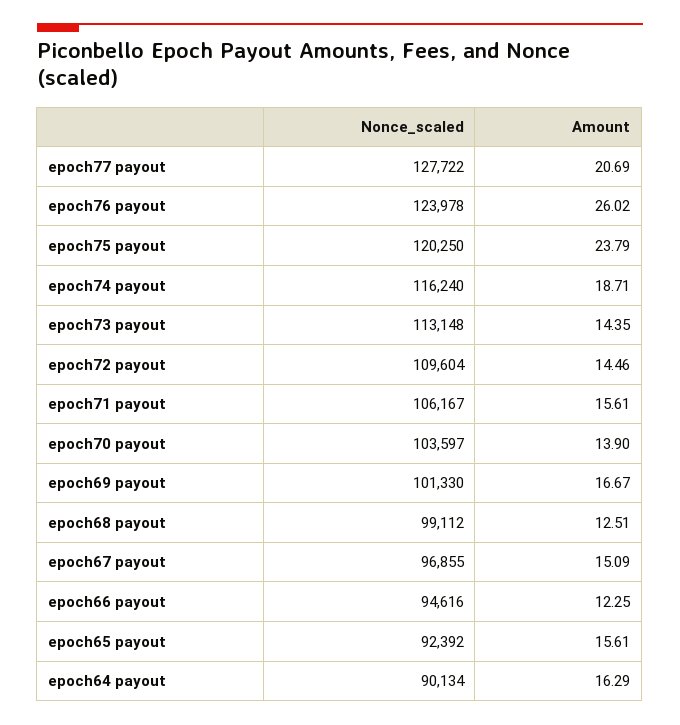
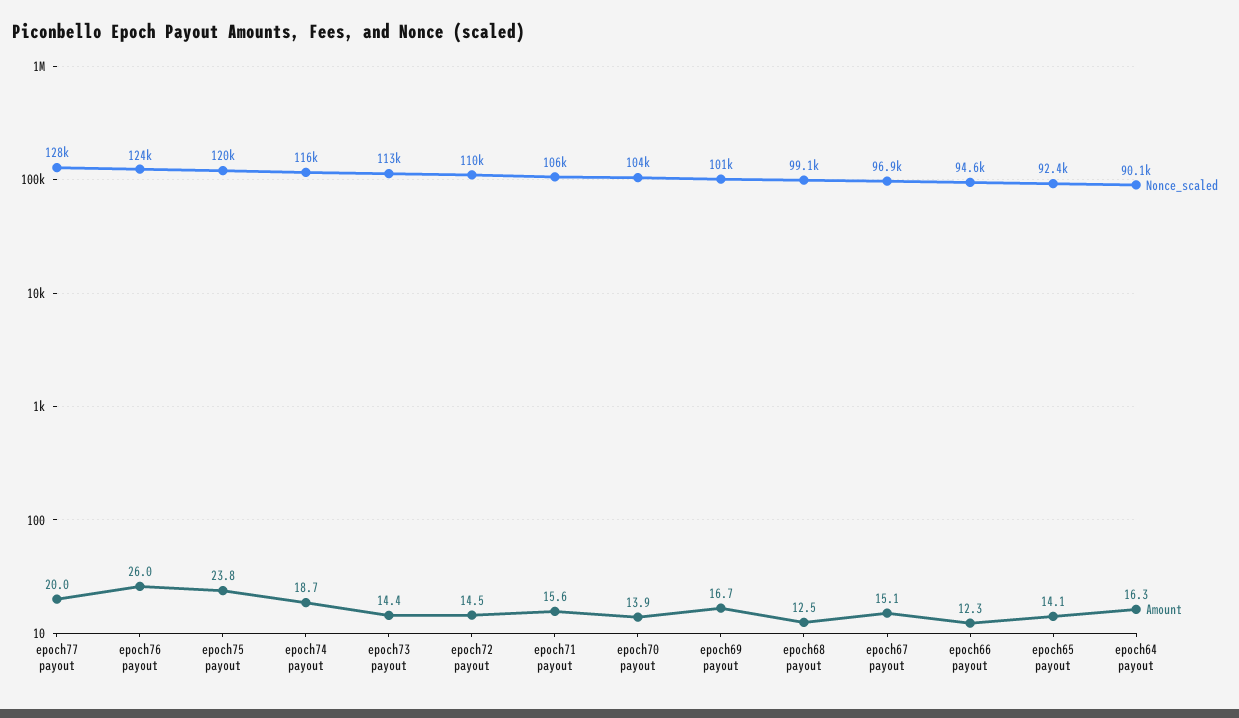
  {
    "Nonce_scaled": {
      "epoch77 payout": 127722,
      "epoch76 payout": 123978,
      "epoch75 payout": 120250,
      "epoch74 payout": 116240,
      "epoch73 payout": 113148,
      "epoch72 payout": 109604,
      "epoch71 payout": 106167,
      "epoch70 payout": 103597,
      "epoch69 payout": 101330,
      "epoch68 payout": 99112,
      "epoch67 payout": 96855,
      "epoch66 payout": 94616,
      "epoch65 payout": 92392,
      "epoch64 payout": 90134
    },
    "Amount": {
-     "epoch77 payout": 20.69,
+     "epoch77 payout": 20,
      "epoch76 payout": 26.02,
      "epoch75 payout": 23.79,
      "epoch74 payout": 18.71,
      "epoch73 payout": 14.35,
      "epoch72 payout": 14.46,
      "epoch71 payout": 15.61,
      "epoch70 payout": 13.9,
      "epoch69 payout": 16.67,
      "epoch68 payout": 12.51,
      "epoch67 payout": 15.09,
      "epoch66 payout": 12.25,
-     "epoch65 payout": 15.61,
+     "epoch65 payout": 14.1,
      "epoch64 payout": 16.29
    }
  }

